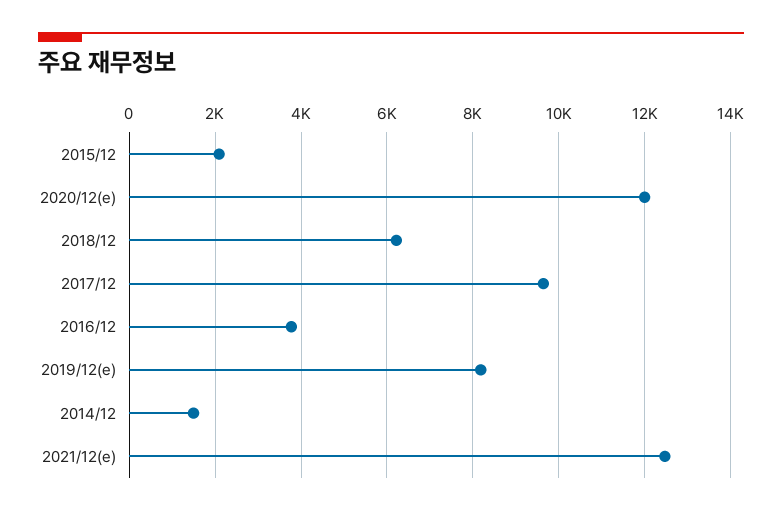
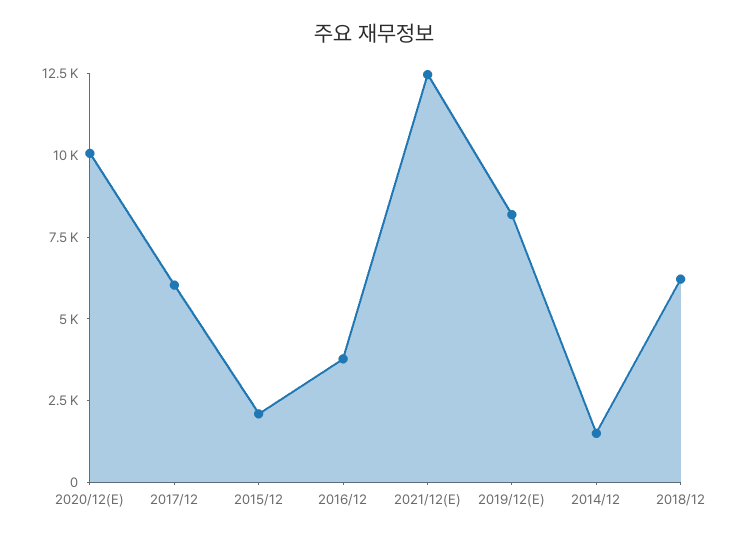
  {
    "2015/12": 2000,
-   "2020/12(e)": 12000,
+   "2020/12(e)": 10000,
    "2018/12": 6200,
-   "2017/12": 9600,
+   "2017/12": 6000,
    "2016/12": 3800,
    "2019/12(e)": 8200,
    "2014/12": 1400,
    "2021/12(e)": 12400
  }

